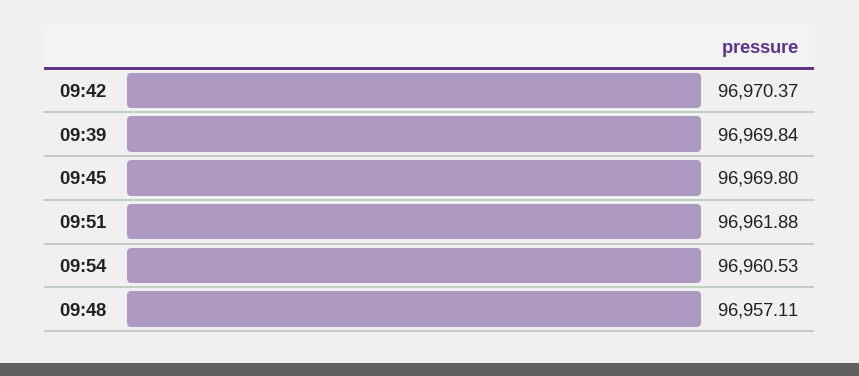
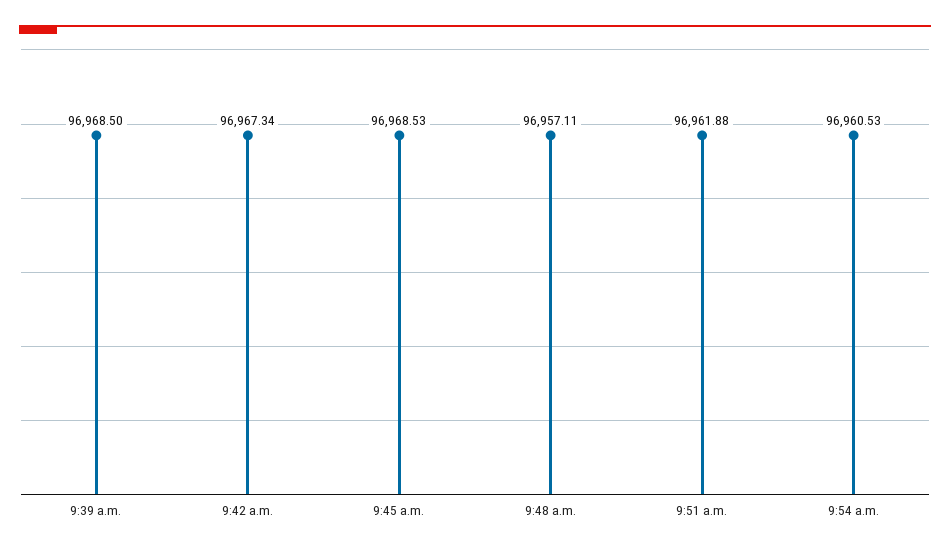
  {
-   "09:42": 96970.37,
+   "09:42": 96967.34,
-   "09:39": 96969.84,
+   "09:39": 96968.5,
-   "09:45": 96969.8,
+   "09:45": 96968.53,
    "09:51": 96961.88,
    "09:54": 96960.53,
    "09:48": 96957.11
  }

